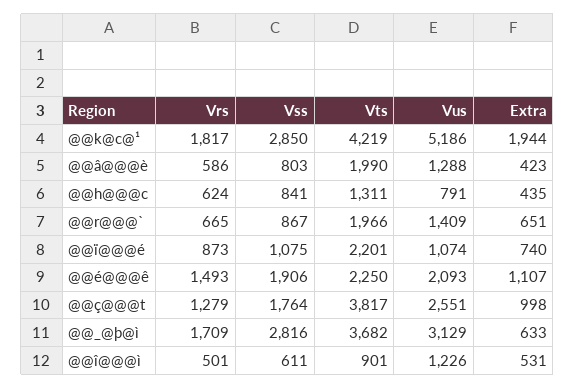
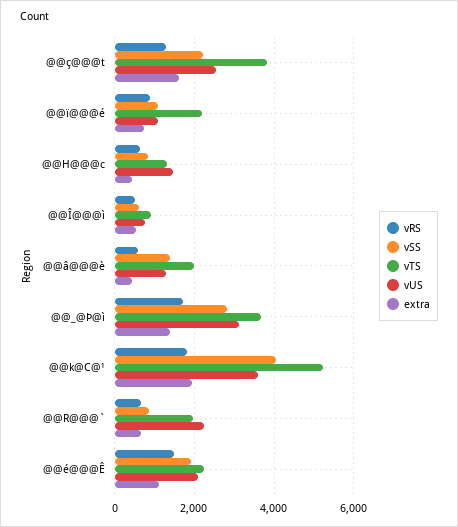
  {
    "Vrs": {
      "@@k@c@¹": 1817,
      "@@â@@@è": 586,
      "@@h@@@c": 624,
      "@@r@@@`": 665,
      "@@ï@@@é": 873,
      "@@é@@@ê": 1493,
      "@@ç@@@t": 1279,
      "@@_@þ@ì": 1709,
      "@@î@@@ì": 501
    },
    "Vss": {
-     "@@k@c@¹": 2850,
+     "@@k@c@¹": 4000,
-     "@@â@@@è": 803,
+     "@@â@@@è": 1400,
      "@@h@@@c": 841,
      "@@r@@@`": 867,
      "@@ï@@@é": 1075,
      "@@é@@@ê": 1906,
-     "@@ç@@@t": 1764,
+     "@@ç@@@t": 2200,
      "@@_@þ@ì": 2816,
      "@@î@@@ì": 611
    },
    "Vts": {
-     "@@k@c@¹": 4219,
+     "@@k@c@¹": 5200,
      "@@â@@@è": 1990,
      "@@h@@@c": 1311,
      "@@r@@@`": 1966,
      "@@ï@@@é": 2201,
      "@@é@@@ê": 2250,
      "@@ç@@@t": 3817,
      "@@_@þ@ì": 3682,
      "@@î@@@ì": 901
    },
    "Vus": {
-     "@@k@c@¹": 5186,
+     "@@k@c@¹": 3600,
      "@@â@@@è": 1288,
-     "@@h@@@c": 791,
+     "@@h@@@c": 1400,
-     "@@r@@@`": 1409,
+     "@@r@@@`": 2200,
      "@@ï@@@é": 1074,
      "@@é@@@ê": 2093,
      "@@ç@@@t": 2551,
      "@@_@þ@ì": 3129,
-     "@@î@@@ì": 1226
+     "@@î@@@ì": 800
    },
    "Extra": {
      "@@k@c@¹": 1944,
      "@@â@@@è": 423,
      "@@h@@@c": 435,
      "@@r@@@`": 651,
      "@@ï@@@é": 740,
      "@@é@@@ê": 1107,
-     "@@ç@@@t": 998,
+     "@@ç@@@t": 1600,
-     "@@_@þ@ì": 633,
+     "@@_@þ@ì": 1400,
      "@@î@@@ì": 531
    }
  }

